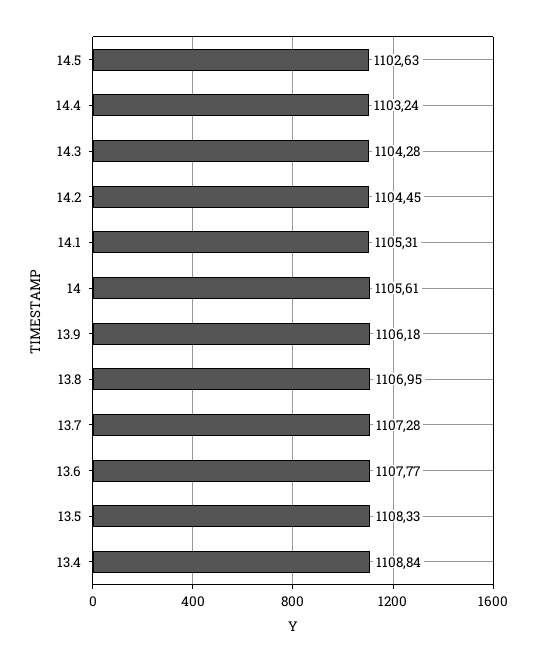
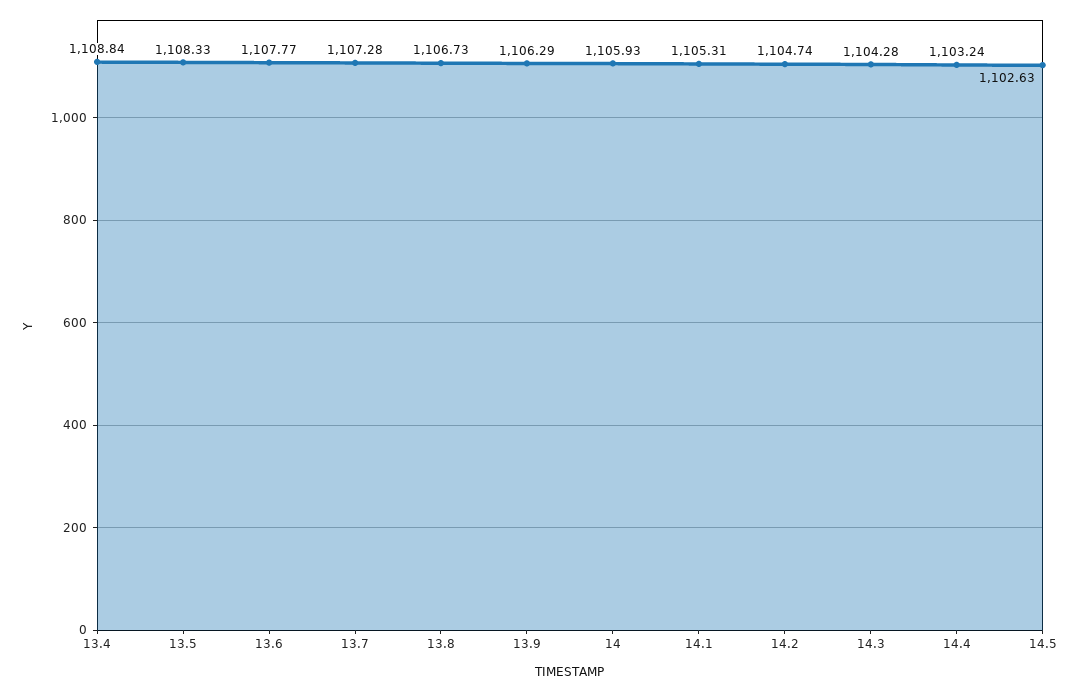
  {
    "14.5": 1102.63,
    "14.4": 1103.24,
    "14.3": 1104.28,
-   "14.2": 1104.45,
+   "14.2": 1104.74,
    "14.1": 1105.31,
-   "14": 1105.61,
+   "14": 1105.93,
-   "13.9": 1106.18,
+   "13.9": 1106.29,
-   "13.8": 1106.95,
+   "13.8": 1106.73,
    "13.7": 1107.28,
    "13.6": 1107.77,
    "13.5": 1108.33,
    "13.4": 1108.84
  }

